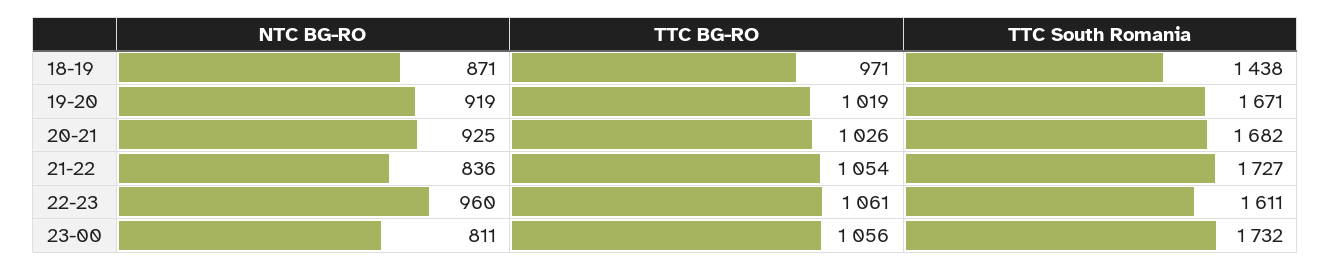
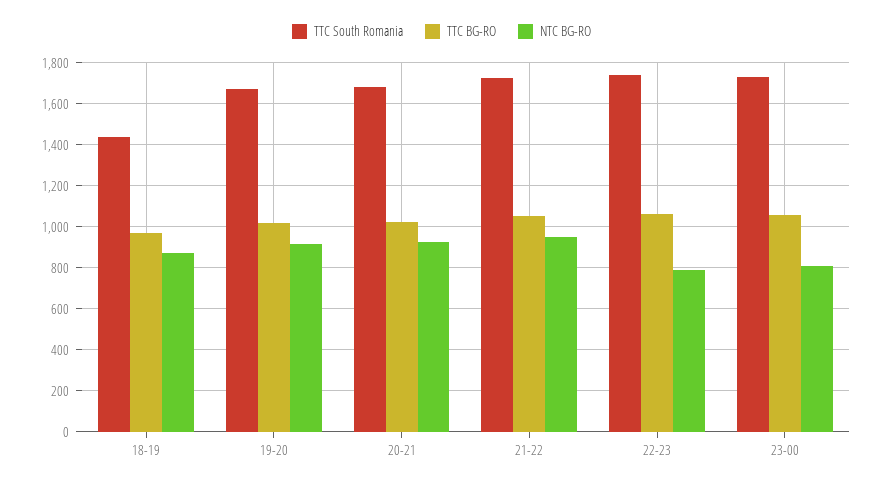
  {
    "NTC BG-RO": {
      "18-19": 871,
      "19-20": 919,
      "20-21": 925,
-     "21-22": 836,
+     "21-22": 950,
-     "22-23": 960,
+     "22-23": 800,
      "23-00": 811
    },
    "TTC BG-RO": {
      "18-19": 971,
      "19-20": 1019,
      "20-21": 1026,
      "21-22": 1054,
      "22-23": 1061,
      "23-00": 1056
    },
    "TTC South Romania": {
      "18-19": 1438,
      "19-20": 1671,
      "20-21": 1682,
      "21-22": 1727,
-     "22-23": 1611,
+     "22-23": 1750,
      "23-00": 1732
    }
  }

